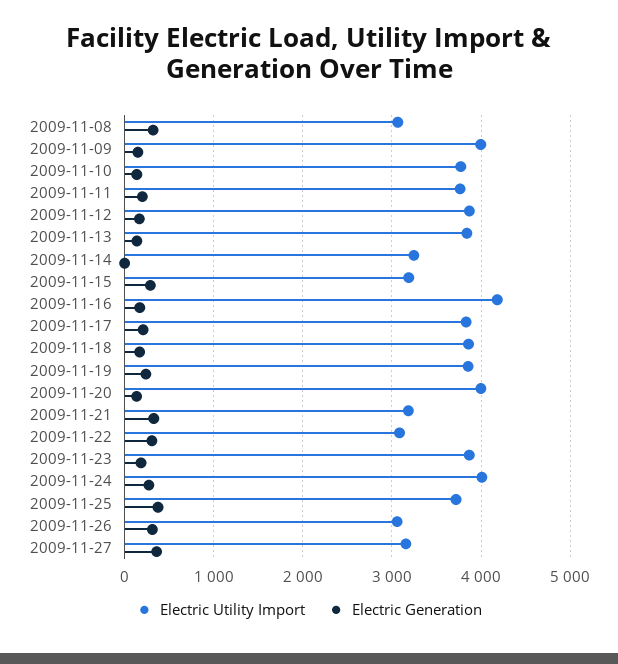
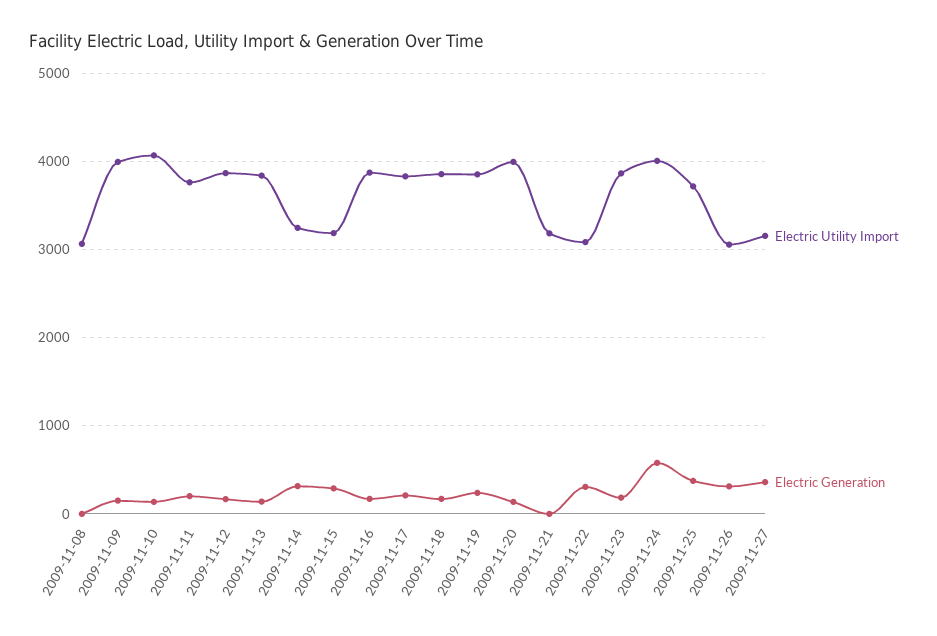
  {
    "Electric Utility Import": {
      "2009-11-08": 3100,
      "2009-11-09": 4000,
-     "2009-11-10": 3800,
+     "2009-11-10": 4100,
      "2009-11-11": 3800,
      "2009-11-12": 3900,
      "2009-11-13": 3800,
      "2009-11-14": 3200,
      "2009-11-15": 3200,
-     "2009-11-16": 4200,
+     "2009-11-16": 3900,
      "2009-11-17": 3800,
      "2009-11-18": 3900,
      "2009-11-19": 3900,
      "2009-11-20": 4000,
      "2009-11-21": 3200,
      "2009-11-22": 3100,
      "2009-11-23": 3900,
      "2009-11-24": 4000,
      "2009-11-25": 3700,
      "2009-11-26": 3100,
      "2009-11-27": 3200
    },
    "Electric Generation": {
-     "2009-11-08": 300,
+     "2009-11-08": 0,
      "2009-11-09": 100,
      "2009-11-10": 100,
      "2009-11-11": 200,
      "2009-11-12": 200,
      "2009-11-13": 100,
-     "2009-11-14": 0,
+     "2009-11-14": 300,
      "2009-11-15": 300,
      "2009-11-16": 200,
      "2009-11-17": 200,
      "2009-11-18": 200,
      "2009-11-19": 200,
      "2009-11-20": 100,
-     "2009-11-21": 300,
+     "2009-11-21": 0,
      "2009-11-22": 300,
      "2009-11-23": 200,
-     "2009-11-24": 300,
+     "2009-11-24": 600,
      "2009-11-25": 400,
      "2009-11-26": 300,
      "2009-11-27": 400
    }
  }

